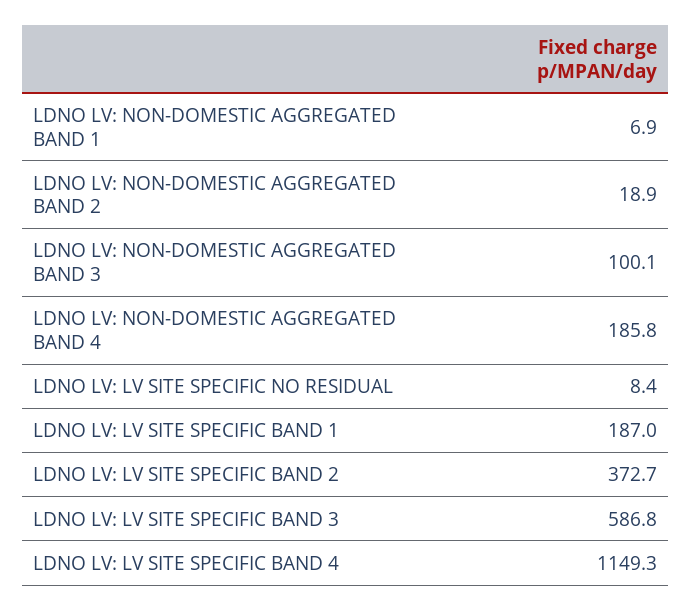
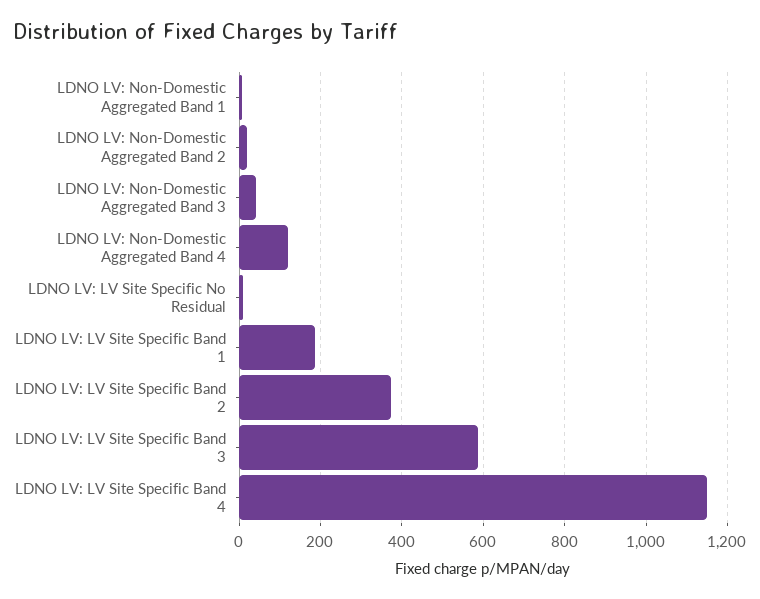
  {
    "LDNO LV: NON-DOMESTIC AGGREGATED BAND 1": 6.9,
    "LDNO LV: NON-DOMESTIC AGGREGATED BAND 2": 18.9,
-   "LDNO LV: NON-DOMESTIC AGGREGATED BAND 3": 100.1,
+   "LDNO LV: NON-DOMESTIC AGGREGATED BAND 3": 40,
-   "LDNO LV: NON-DOMESTIC AGGREGATED BAND 4": 185.8,
+   "LDNO LV: NON-DOMESTIC AGGREGATED BAND 4": 120,
    "LDNO LV: LV SITE SPECIFIC NO RESIDUAL": 8.4,
    "LDNO LV: LV SITE SPECIFIC BAND 1": 187,
    "LDNO LV: LV SITE SPECIFIC BAND 2": 372.7,
    "LDNO LV: LV SITE SPECIFIC BAND 3": 586.8,
    "LDNO LV: LV SITE SPECIFIC BAND 4": 1149.3
  }

